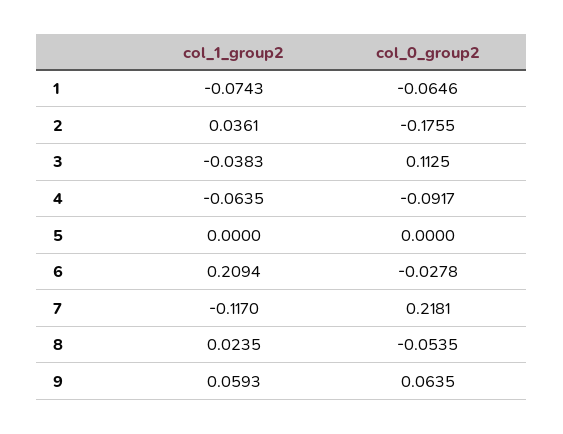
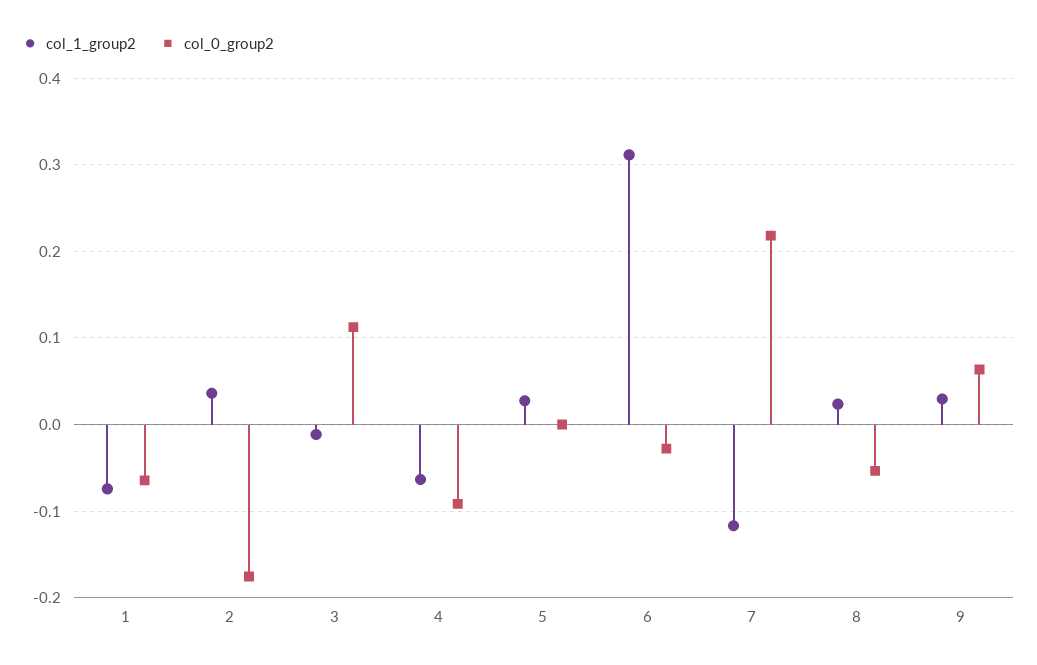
  {
    "col_1_group2": {
      "1": -0.0743,
      "2": 0.0361,
-     "3": -0.0383,
+     "3": -0.01,
      "4": -0.0635,
-     "5": 0,
+     "5": 0.03,
-     "6": 0.2094,
+     "6": 0.31,
      "7": -0.117,
      "8": 0.0235,
-     "9": 0.0593
+     "9": 0.03
    },
    "col_0_group2": {
      "1": -0.0646,
      "2": -0.1755,
      "3": 0.1125,
      "4": -0.0917,
      "5": 0,
      "6": -0.0278,
      "7": 0.2181,
      "8": -0.0535,
      "9": 0.0635
    }
  }

